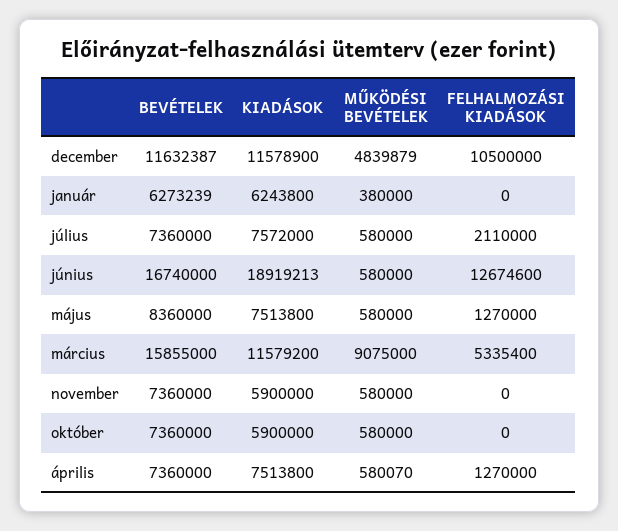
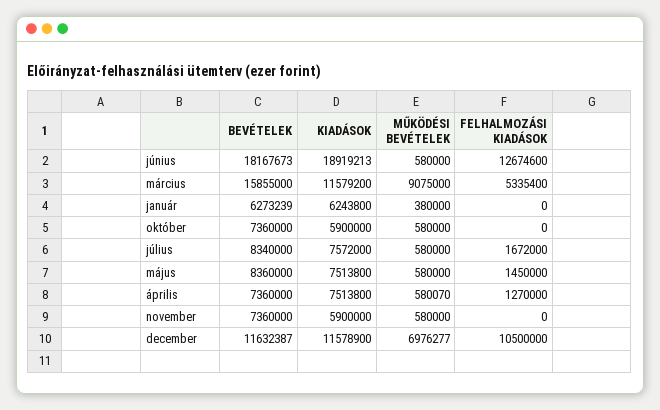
  {
    "BEVÉTELEK": {
      "december": 11632387,
      "január": 6273239,
-     "július": 7360000,
+     "július": 8340000,
-     "június": 16740000,
+     "június": 18167673,
      "május": 8360000,
      "március": 15855000,
      "november": 7360000,
      "október": 7360000,
      "április": 7360000
    },
    "KIADÁSOK": {
      "december": 11578900,
      "január": 6243800,
      "július": 7572000,
      "június": 18919213,
      "május": 7513800,
      "március": 11579200,
      "november": 5900000,
      "október": 5900000,
      "április": 7513800
    },
    "MŰKÖDÉSI BEVÉTELEK": {
-     "december": 4839879,
+     "december": 6976277,
      "január": 380000,
      "július": 580000,
      "június": 580000,
      "május": 580000,
      "március": 9075000,
      "november": 580000,
      "október": 580000,
      "április": 580070
    },
    "FELHALMOZÁSI KIADÁSOK": {
      "december": 10500000,
      "január": 0,
-     "július": 2110000,
+     "július": 1672000,
      "június": 12674600,
-     "május": 1270000,
+     "május": 1450000,
      "március": 5335400,
      "november": 0,
      "október": 0,
      "április": 1270000
    }
  }

